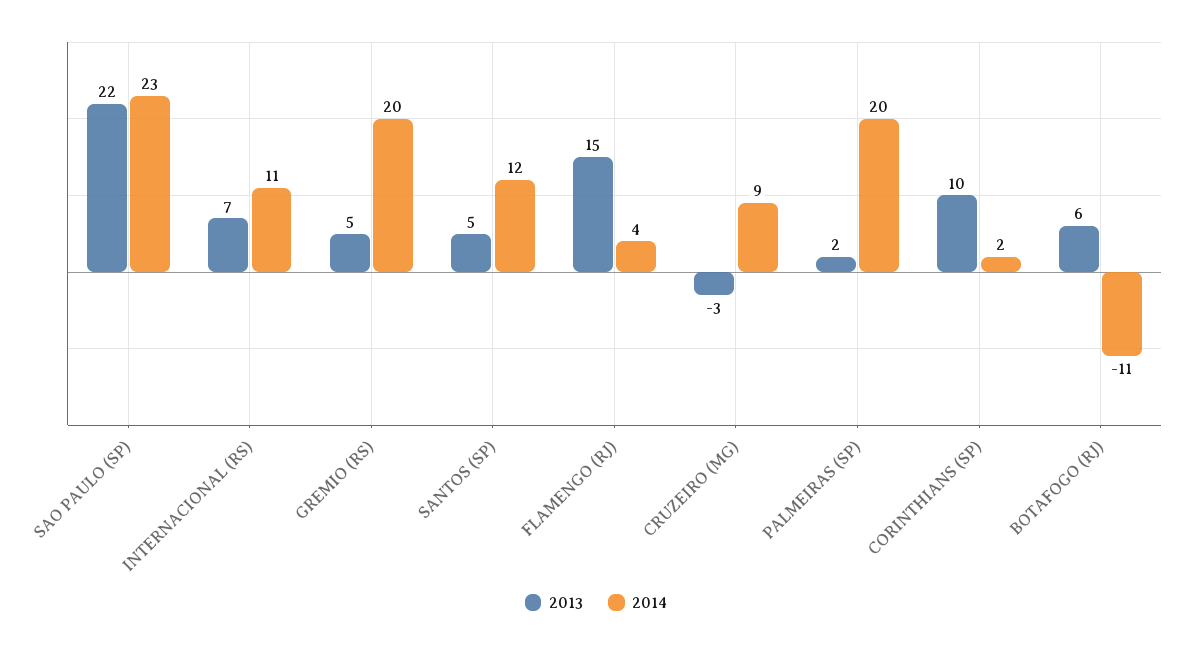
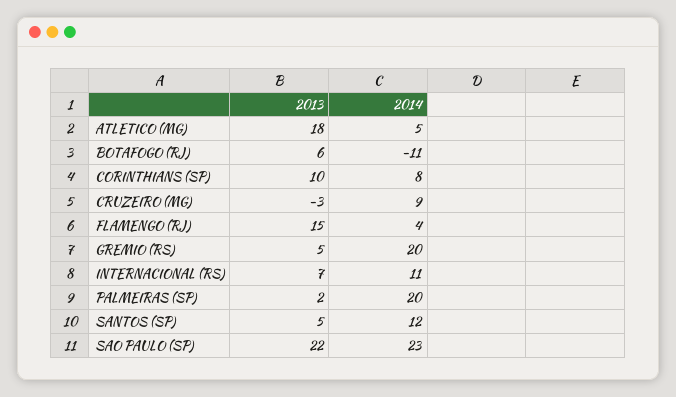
  {
    "2013": {
      "SAO PAULO (SP)": 22,
      "INTERNACIONAL (RS)": 7,
      "GREMIO (RS)": 5,
      "SANTOS (SP)": 5,
      "FLAMENGO (RJ)": 15,
      "CRUZEIRO (MG)": -3,
      "PALMEIRAS (SP)": 2,
      "CORINTHIANS (SP)": 10,
-     "BOTAFOGO (RJ)": 6
+     "BOTAFOGO (RJ)": 6,
+     "ATLETICO (MG)": 18
    },
    "2014": {
      "SAO PAULO (SP)": 23,
      "INTERNACIONAL (RS)": 11,
      "GREMIO (RS)": 20,
      "SANTOS (SP)": 12,
      "FLAMENGO (RJ)": 4,
      "CRUZEIRO (MG)": 9,
      "PALMEIRAS (SP)": 20,
-     "CORINTHIANS (SP)": 2,
+     "CORINTHIANS (SP)": 8,
-     "BOTAFOGO (RJ)": -11
+     "BOTAFOGO (RJ)": -11,
+     "ATLETICO (MG)": 5
    }
  }

